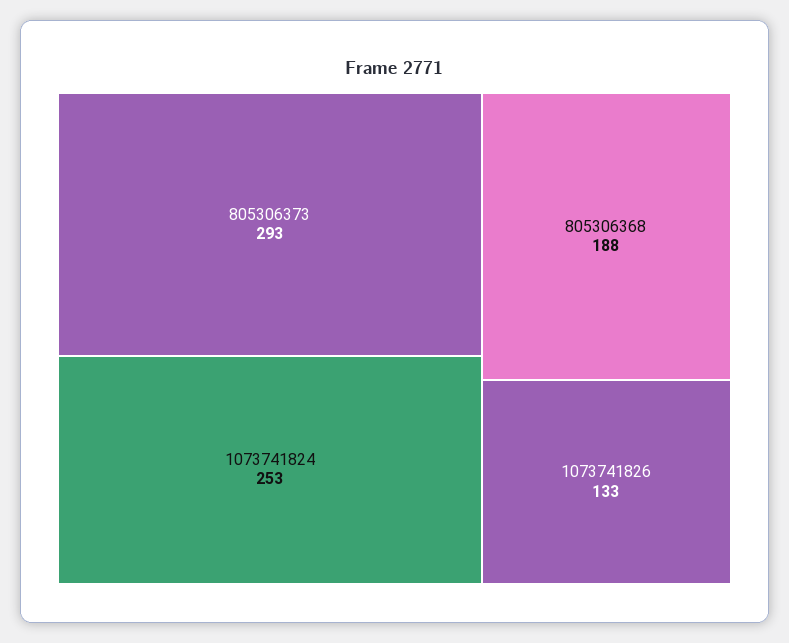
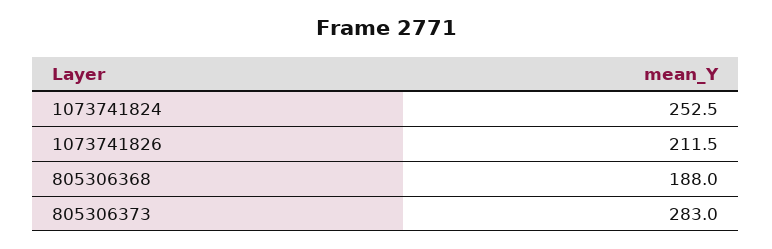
  {
-   "805306373": 293,
+   "805306373": 283,
    "1073741824": 252.5,
    "805306368": 188,
-   "1073741826": 133
+   "1073741826": 211.5
  }

